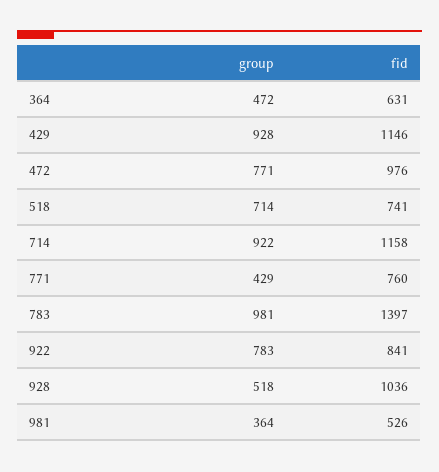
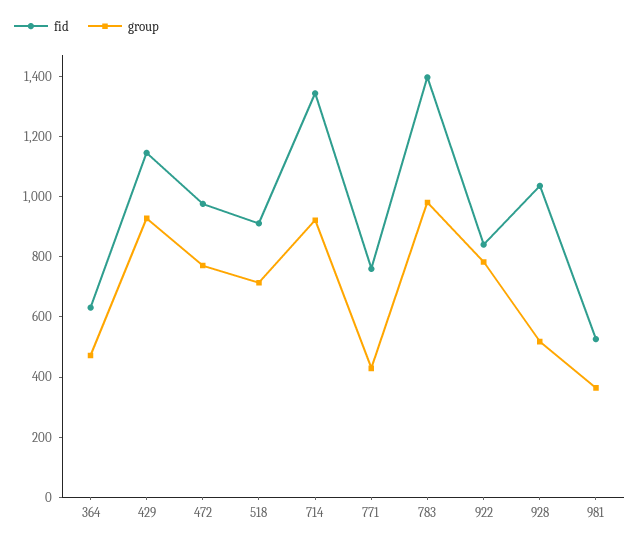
  {
    "group": {
      "364": 472,
      "429": 928,
      "472": 771,
      "518": 714,
      "714": 922,
      "771": 429,
      "783": 981,
      "922": 783,
      "928": 518,
      "981": 364
    },
    "fid": {
      "364": 631,
      "429": 1146,
      "472": 976,
-     "518": 741,
+     "518": 900,
-     "714": 1158,
+     "714": 1350,
      "771": 760,
      "783": 1397,
      "922": 841,
      "928": 1036,
      "981": 526
    }
  }

